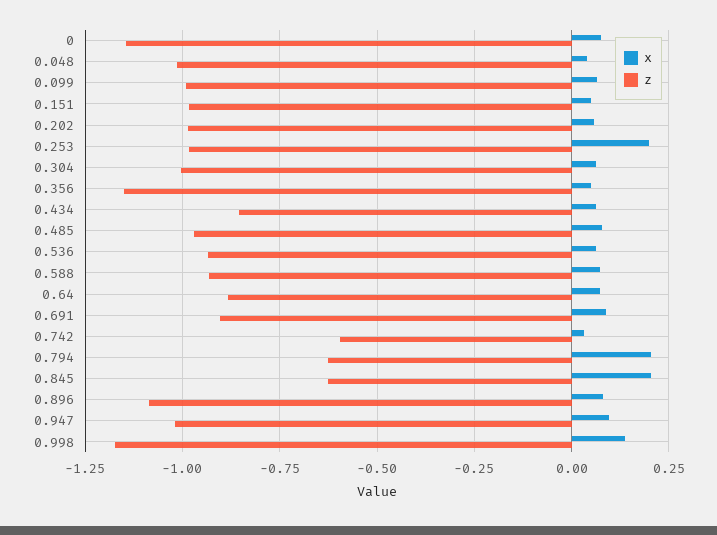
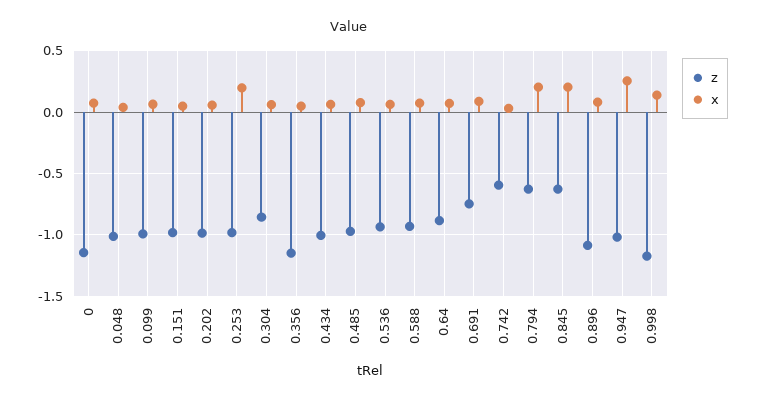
  {
    "x": {
      "0": 0.075,
      "0.048": 0.05,
      "0.099": 0.075,
      "0.151": 0.05,
      "0.202": 0.05,
      "0.253": 0.2,
      "0.304": 0.05,
      "0.356": 0.05,
      "0.434": 0.075,
      "0.485": 0.075,
      "0.536": 0.075,
      "0.588": 0.075,
      "0.64": 0.075,
      "0.691": 0.1,
      "0.742": 0.025,
      "0.794": 0.2,
      "0.845": 0.2,
      "0.896": 0.075,
-     "0.947": 0.1,
+     "0.947": 0.25,
      "0.998": 0.15
    },
    "z": {
      "0": -1.15,
      "0.048": -1.025,
      "0.099": -1,
      "0.151": -0.975,
      "0.202": -0.975,
      "0.253": -0.975,
-     "0.304": -1,
+     "0.304": -0.85,
      "0.356": -1.15,
-     "0.434": -0.85,
+     "0.434": -1,
      "0.485": -0.975,
      "0.536": -0.925,
      "0.588": -0.925,
      "0.64": -0.875,
-     "0.691": -0.9,
+     "0.691": -0.75,
      "0.742": -0.6,
      "0.794": -0.625,
      "0.845": -0.625,
      "0.896": -1.075,
      "0.947": -1.025,
      "0.998": -1.175
    }
  }

